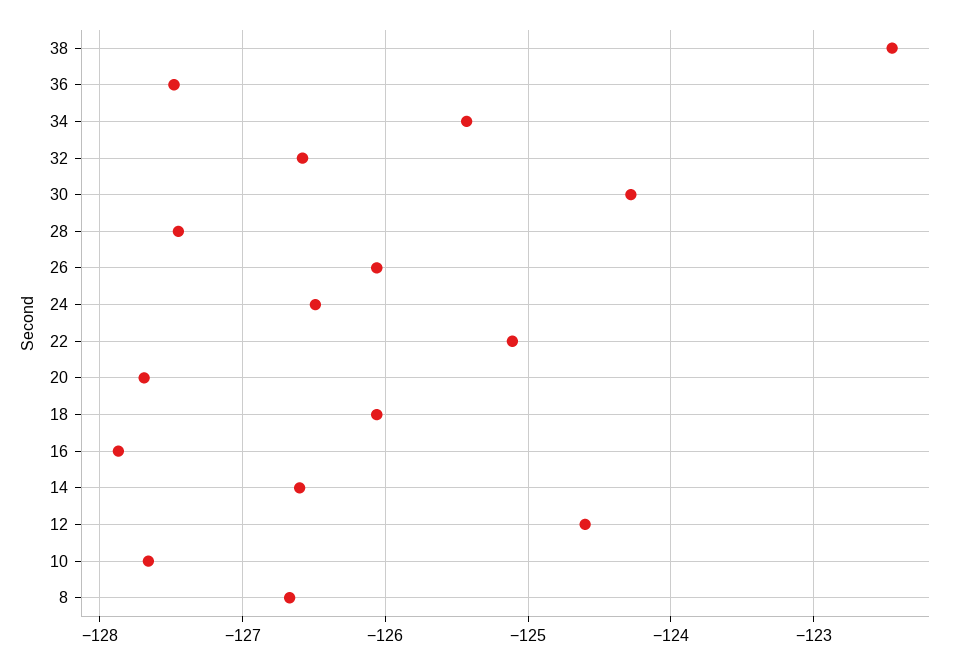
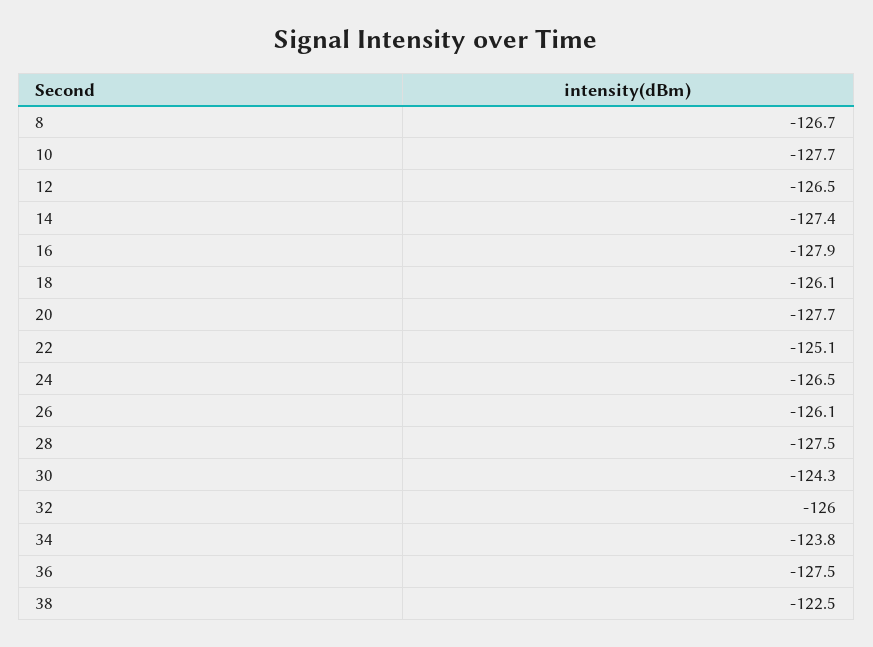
  {
    "38": -122.5,
    "36": -127.5,
-   "34": -125.4,
+   "34": -123.8,
-   "32": -126.6,
+   "32": -126,
    "30": -124.3,
    "28": -127.5,
    "26": -126.1,
    "24": -126.5,
    "22": -125.1,
    "20": -127.7,
    "18": -126.1,
    "16": -127.9,
-   "14": -126.6,
+   "14": -127.4,
-   "12": -124.6,
+   "12": -126.5,
    "10": -127.7,
    "8": -126.7
  }

